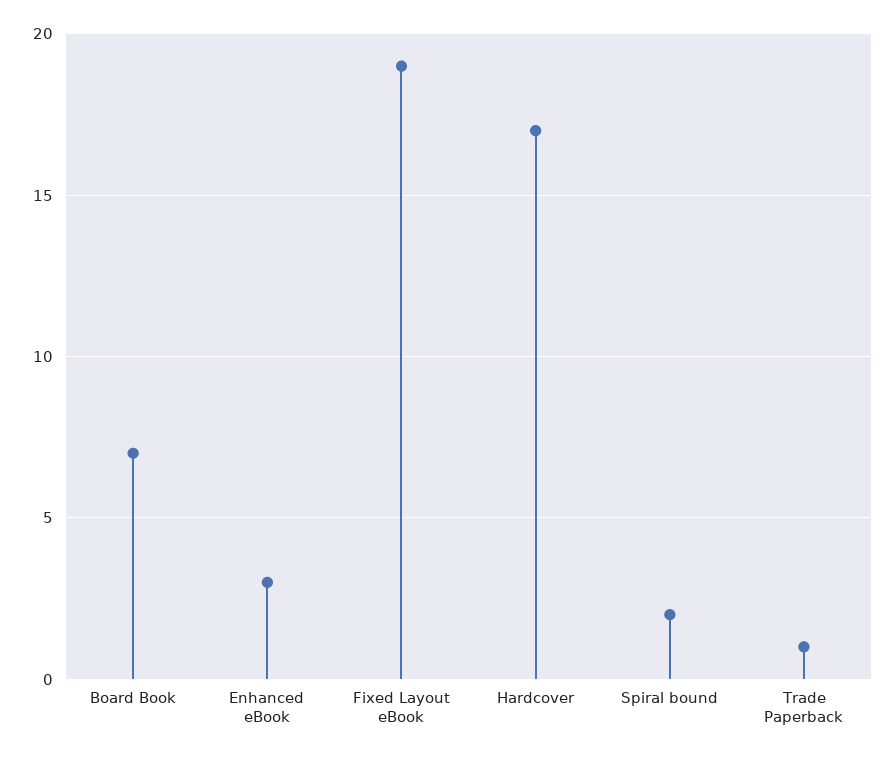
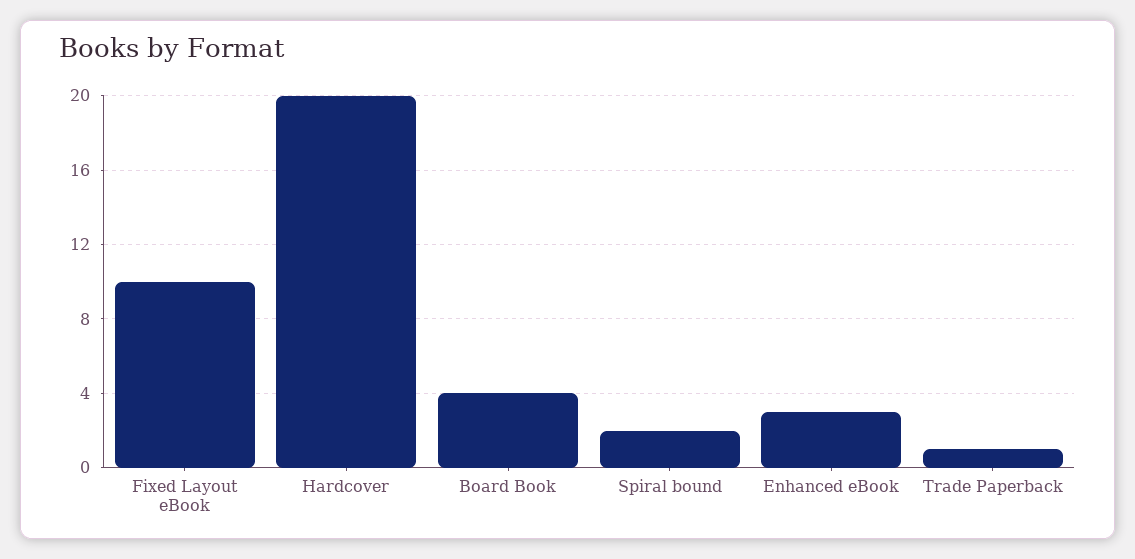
  {
-   "Board Book": 7,
+   "Board Book": 4,
    "Enhanced eBook": 3,
-   "Fixed Layout eBook": 19,
+   "Fixed Layout eBook": 10,
-   "Hardcover": 17,
+   "Hardcover": 20,
    "Spiral bound": 2,
    "Trade Paperback": 1
  }

